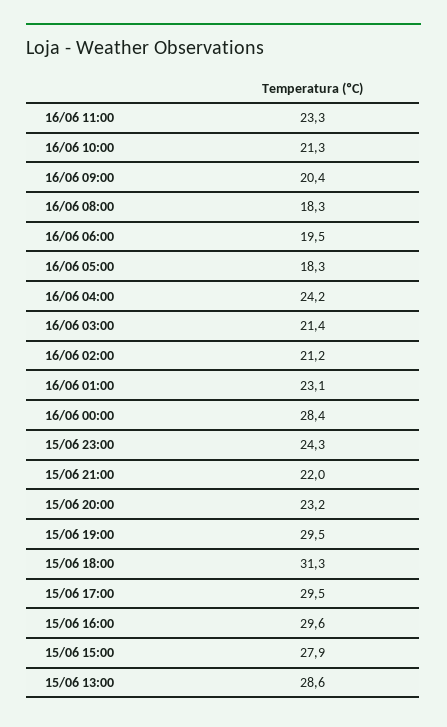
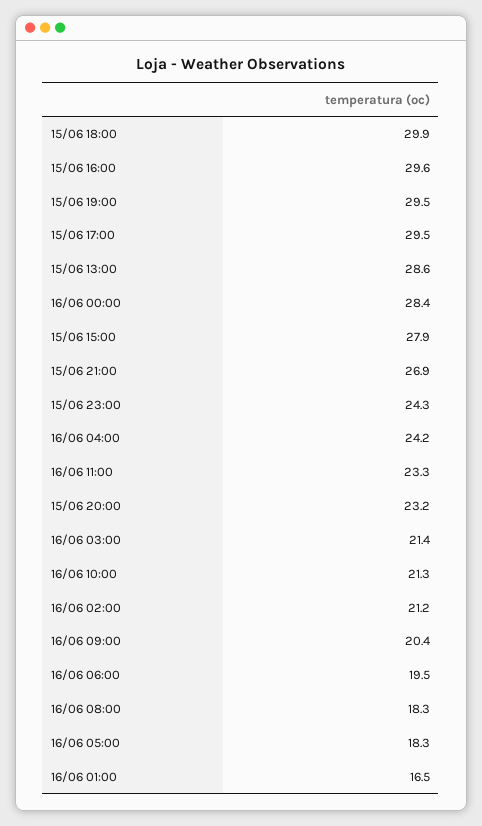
  {
    "16/06 11:00": 23.3,
    "16/06 10:00": 21.3,
    "16/06 09:00": 20.4,
    "16/06 08:00": 18.3,
    "16/06 06:00": 19.5,
    "16/06 05:00": 18.3,
    "16/06 04:00": 24.2,
    "16/06 03:00": 21.4,
    "16/06 02:00": 21.2,
-   "16/06 01:00": 23.1,
+   "16/06 01:00": 16.5,
    "16/06 00:00": 28.4,
    "15/06 23:00": 24.3,
-   "15/06 21:00": 22,
+   "15/06 21:00": 26.9,
    "15/06 20:00": 23.2,
    "15/06 19:00": 29.5,
-   "15/06 18:00": 31.3,
+   "15/06 18:00": 29.9,
    "15/06 17:00": 29.5,
    "15/06 16:00": 29.6,
    "15/06 15:00": 27.9,
    "15/06 13:00": 28.6
  }

